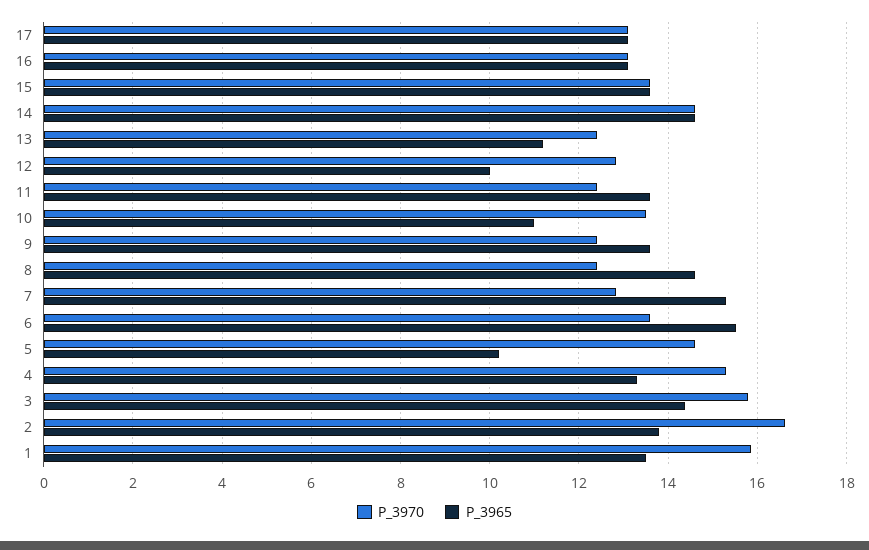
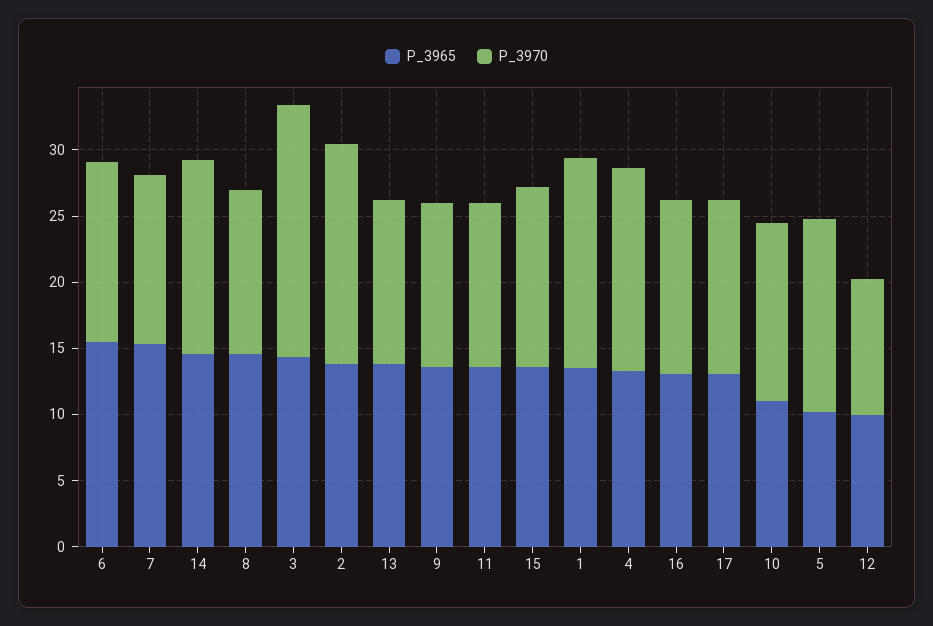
  {
    "P_3970": {
      "17": 13.2,
      "16": 13.2,
      "15": 13.6,
      "14": 14.6,
      "13": 12.4,
-     "12": 12.8,
+     "12": 10,
      "11": 12.4,
      "10": 13.6,
      "9": 12.4,
      "8": 12.4,
      "7": 12.8,
      "6": 13.6,
      "5": 14.6,
      "4": 15.4,
-     "3": 15.8,
+     "3": 19,
      "2": 16.6,
      "1": 15.8
    },
    "P_3965": {
      "17": 13.2,
      "16": 13.2,
      "15": 13.6,
      "14": 14.6,
-     "13": 11.2,
+     "13": 14,
      "12": 10,
      "11": 13.6,
      "10": 11,
      "9": 13.6,
      "8": 14.6,
      "7": 15.4,
      "6": 15.6,
      "5": 10.2,
      "4": 13.4,
      "3": 14.4,
      "2": 13.8,
      "1": 13.6
    }
  }

